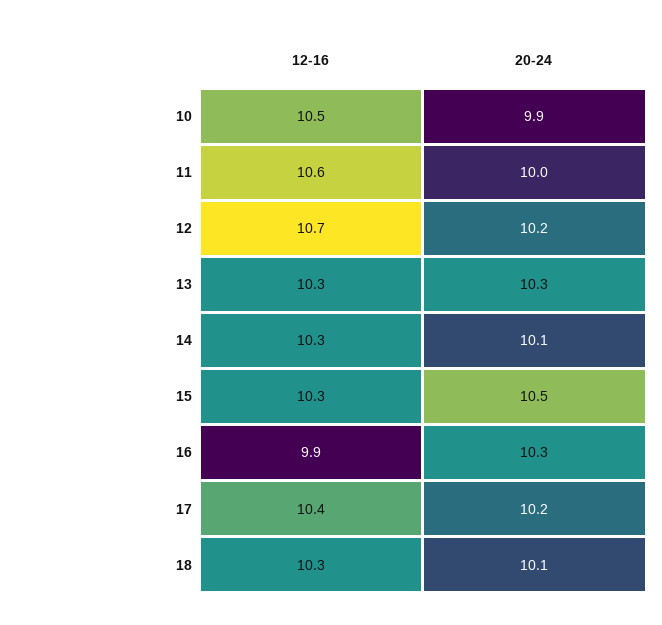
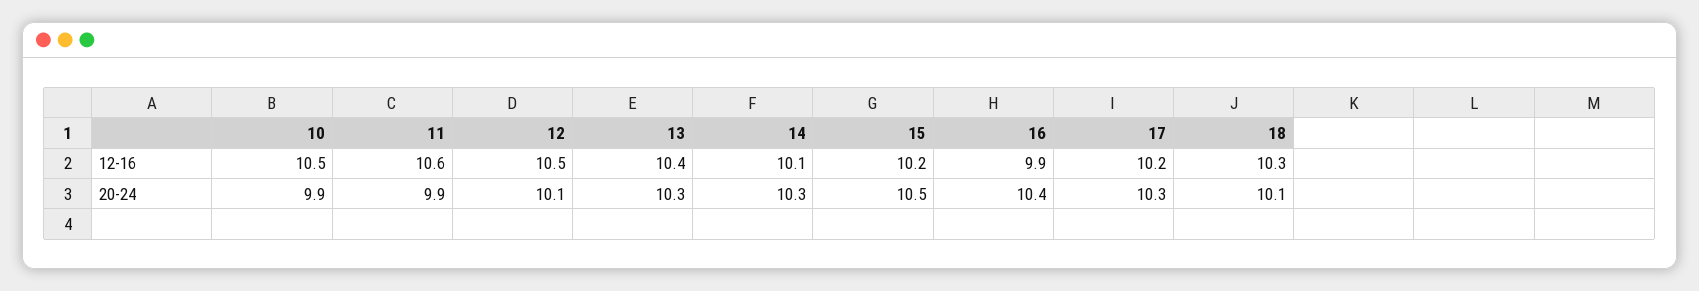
  {
    "12-16": {
      "10": 10.5,
      "11": 10.6,
-     "12": 10.7,
+     "12": 10.5,
-     "13": 10.3,
+     "13": 10.4,
-     "14": 10.3,
+     "14": 10.1,
-     "15": 10.3,
+     "15": 10.2,
      "16": 9.9,
-     "17": 10.4,
+     "17": 10.2,
      "18": 10.3
    },
    "20-24": {
      "10": 9.9,
-     "11": 10,
+     "11": 9.9,
-     "12": 10.2,
+     "12": 10.1,
      "13": 10.3,
-     "14": 10.1,
+     "14": 10.3,
      "15": 10.5,
-     "16": 10.3,
+     "16": 10.4,
-     "17": 10.2,
+     "17": 10.3,
      "18": 10.1
    }
  }

